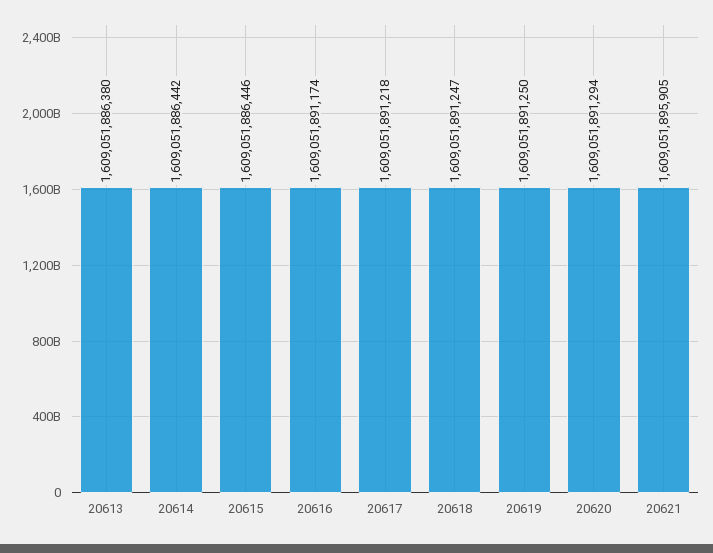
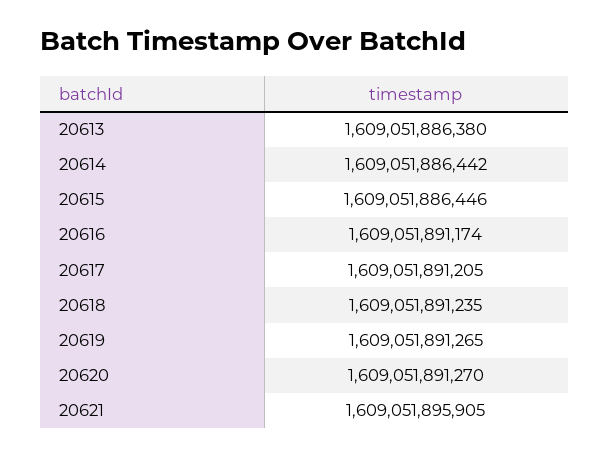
  {
    "20613": 1609051886380,
    "20614": 1609051886442,
    "20615": 1609051886446,
    "20616": 1609051891174,
-   "20617": 1609051891218,
+   "20617": 1609051891205,
-   "20618": 1609051891247,
+   "20618": 1609051891235,
-   "20619": 1609051891250,
+   "20619": 1609051891265,
-   "20620": 1609051891294,
+   "20620": 1609051891270,
    "20621": 1609051895905
  }

